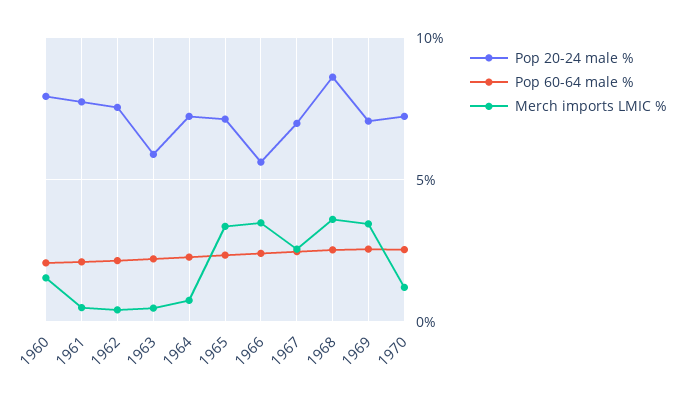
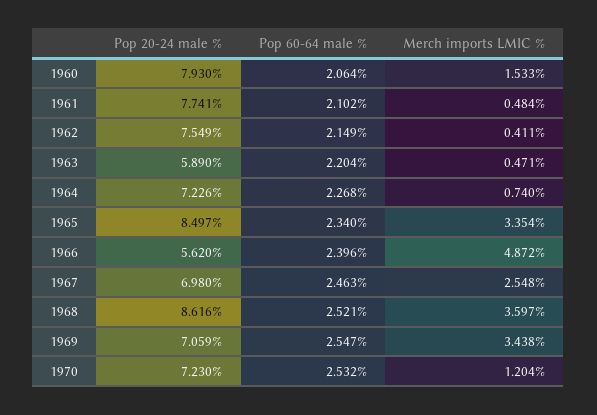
  {
    "Pop 20-24 male %": {
      "1960": 7.93,
      "1961": 7.741,
      "1962": 7.549,
      "1963": 5.89,
      "1964": 7.226,
-     "1965": 7,
+     "1965": 8.497,
      "1966": 5.62,
      "1967": 6.98,
      "1968": 8.616,
      "1969": 7.059,
      "1970": 7.23
    },
    "Pop 60-64 male %": {
      "1960": 2.064,
      "1961": 2.102,
      "1962": 2.149,
      "1963": 2.204,
      "1964": 2.268,
      "1965": 2.34,
      "1966": 2.396,
      "1967": 2.463,
      "1968": 2.521,
      "1969": 2.547,
      "1970": 2.532
    },
    "Merch imports LMIC %": {
      "1960": 1.533,
      "1961": 0.484,
      "1962": 0.411,
      "1963": 0.471,
      "1964": 0.74,
      "1965": 3.354,
-     "1966": 3.5,
+     "1966": 4.872,
      "1967": 2.548,
      "1968": 3.597,
      "1969": 3.438,
      "1970": 1.204
    }
  }

